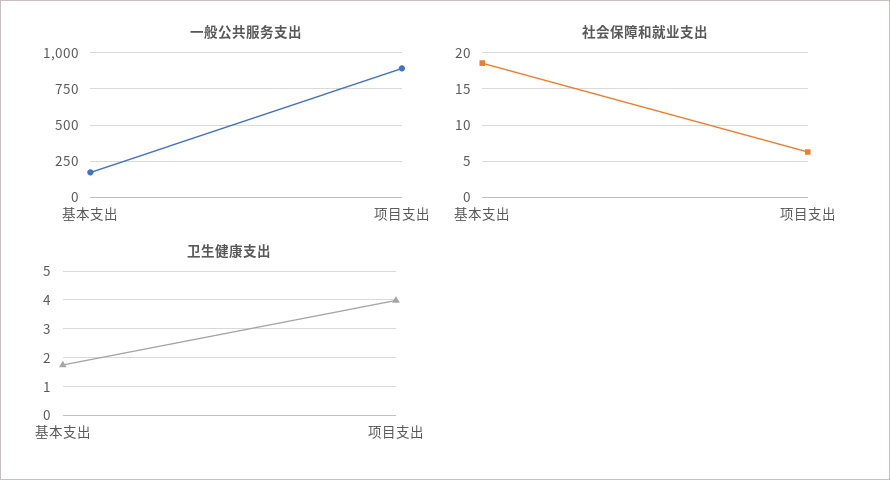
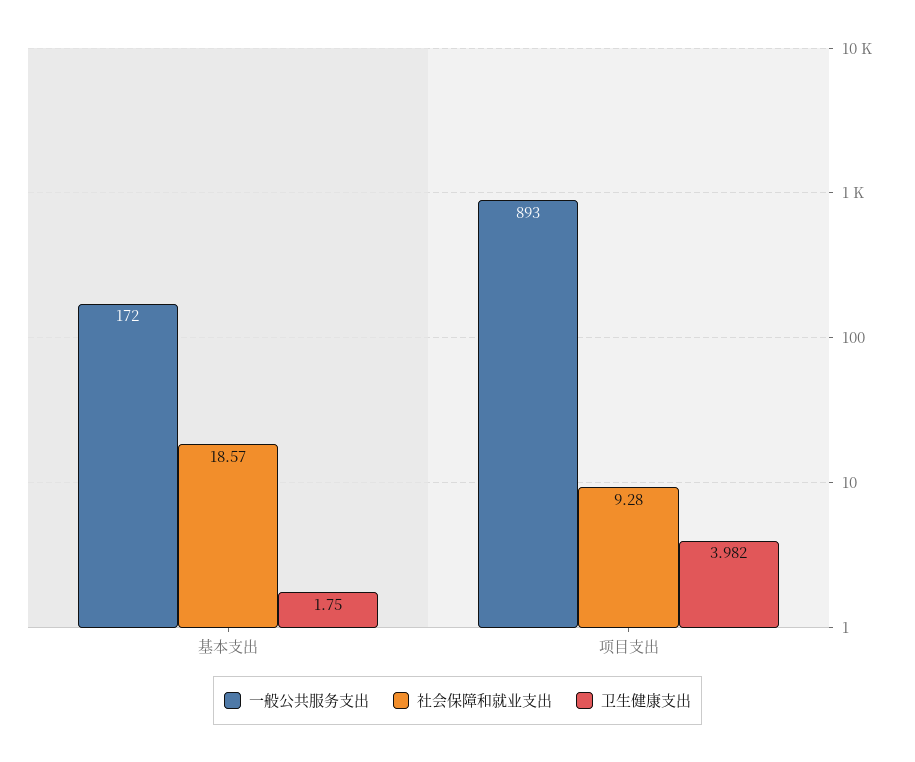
  {
    "一般公共服务支出": {
      "基本支出": 172,
      "项目支出": 893
    },
    "社会保障和就业支出": {
      "基本支出": 18.57,
-     "项目支出": 6
+     "项目支出": 9.28
    },
    "卫生健康支出": {
      "基本支出": 1.75,
      "项目支出": 3.982
    }
  }

